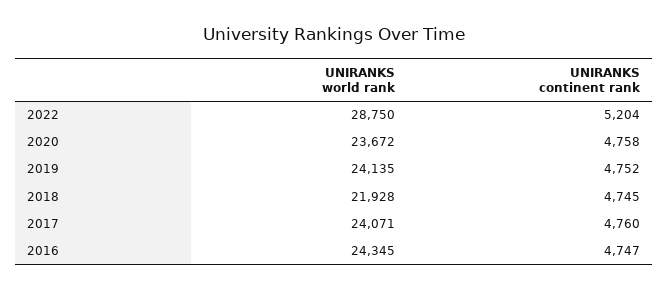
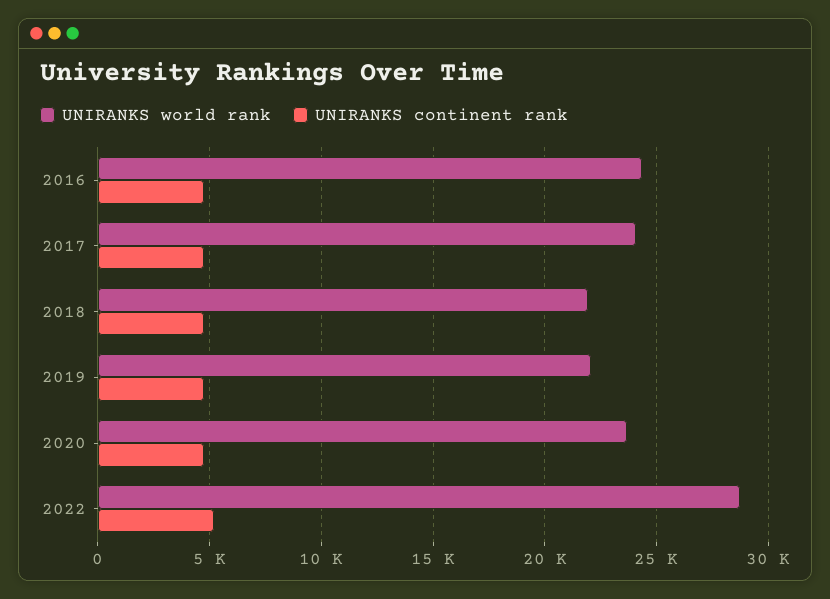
  {
    "UNIRANKS world rank": {
      "2022": 28750,
      "2020": 23672,
-     "2019": 24135,
+     "2019": 22000,
      "2018": 21928,
      "2017": 24071,
      "2016": 24345
    },
    "UNIRANKS continent rank": {
      "2022": 5204,
      "2020": 4758,
      "2019": 4752,
      "2018": 4745,
      "2017": 4760,
      "2016": 4747
    }
  }

